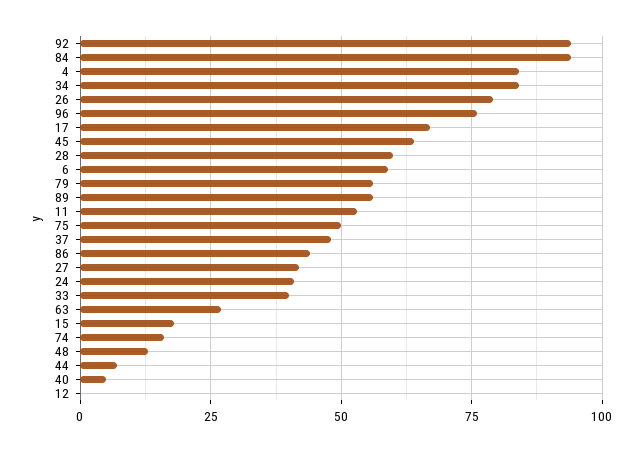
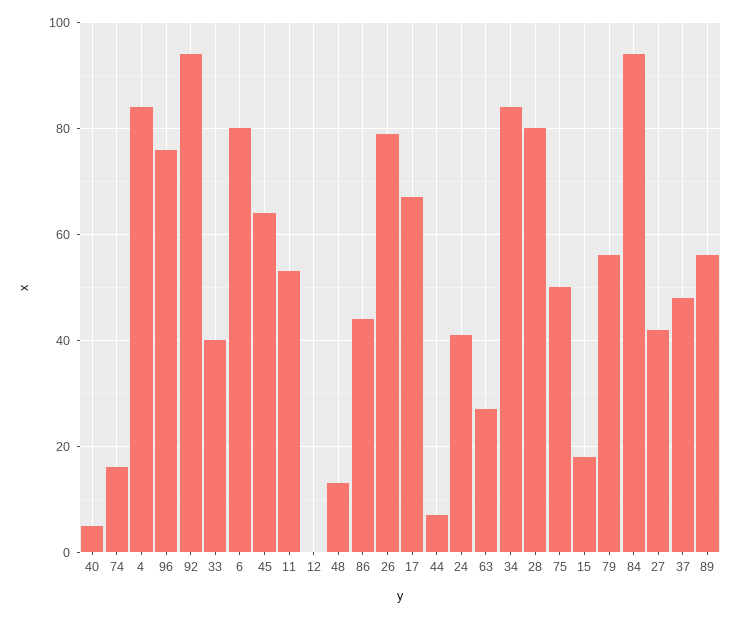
  {
    "92": 95,
    "84": 95,
    "4": 85,
    "34": 85,
    "26": 80,
    "96": 75,
    "17": 65,
    "45": 65,
-   "28": 60,
+   "28": 80,
-   "6": 60,
+   "6": 80,
    "79": 55,
    "89": 55,
    "11": 55,
    "75": 50,
    "37": 50,
    "86": 45,
    "27": 40,
    "24": 40,
    "33": 40,
    "63": 25,
    "15": 20,
    "74": 15,
    "48": 15,
    "44": 5,
    "40": 5,
    "12": 0
  }

